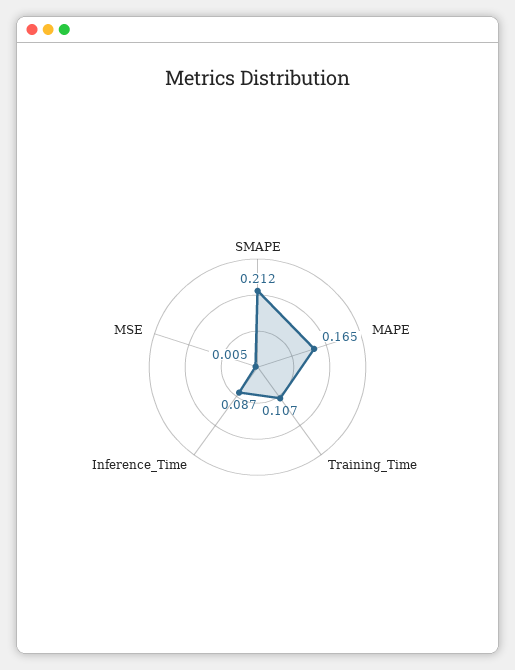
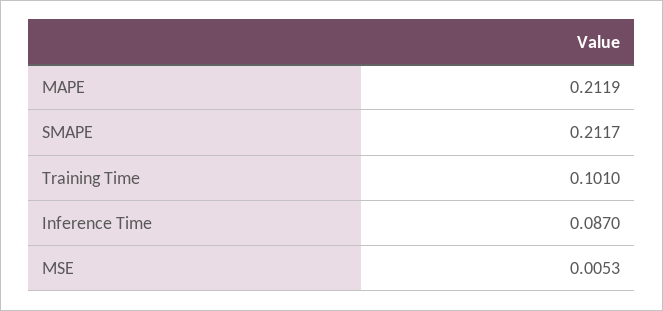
  {
    "SMAPE": 0.2117,
-   "MAPE": 0.165,
+   "MAPE": 0.2119,
-   "Training_Time": 0.107,
+   "Training_Time": 0.101,
    "Inference_Time": 0.087,
    "MSE": 0.0053
  }

